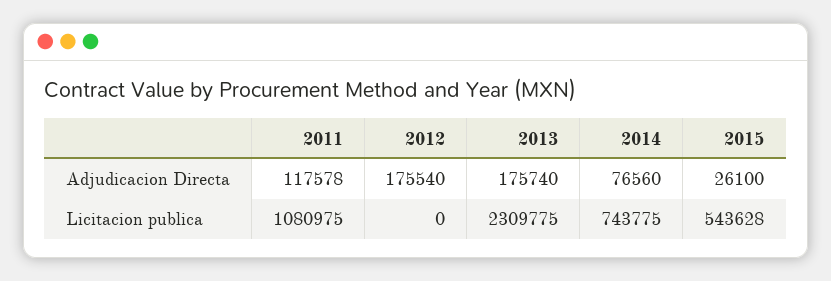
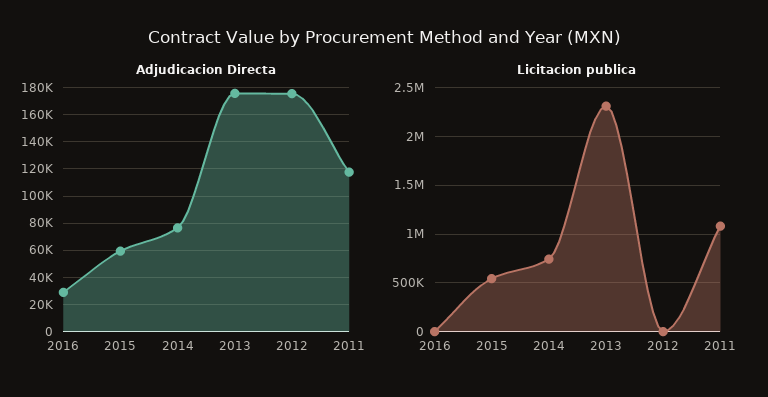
  {
    "Adjudicacion Directa": {
      "2011": 117578,
      "2012": 175540,
      "2013": 175740,
      "2014": 76560,
-     "2015": 26100
+     "2015": 60000,
+     "2016": 30000
    },
    "Licitacion publica": {
      "2011": 1080975,
      "2012": 0,
      "2013": 2309775,
      "2014": 743775,
-     "2015": 543628
+     "2015": 543628,
+     "2016": 0
    }
  }

